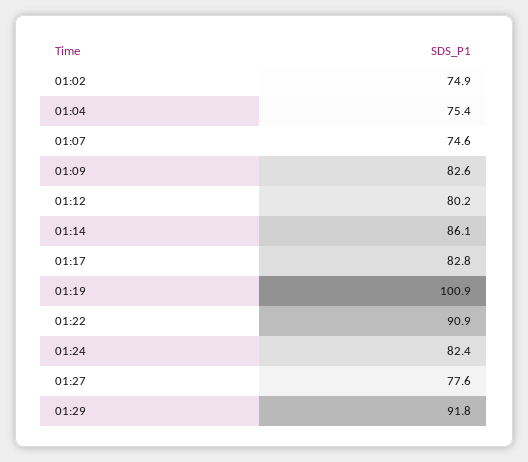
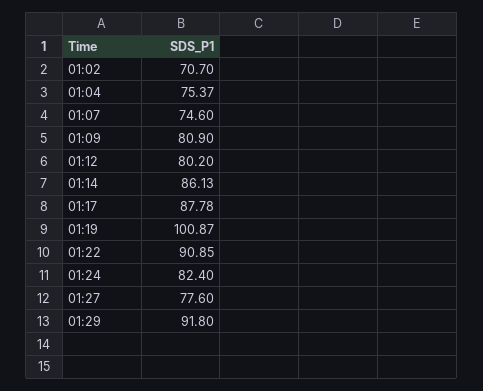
  {
-   "01:02": 74.9,
+   "01:02": 70.7,
    "01:04": 75.37,
    "01:07": 74.6,
-   "01:09": 82.6,
+   "01:09": 80.9,
    "01:12": 80.2,
    "01:14": 86.13,
-   "01:17": 82.8,
+   "01:17": 87.78,
    "01:19": 100.87,
    "01:22": 90.85,
    "01:24": 82.4,
    "01:27": 77.6,
    "01:29": 91.8
  }

